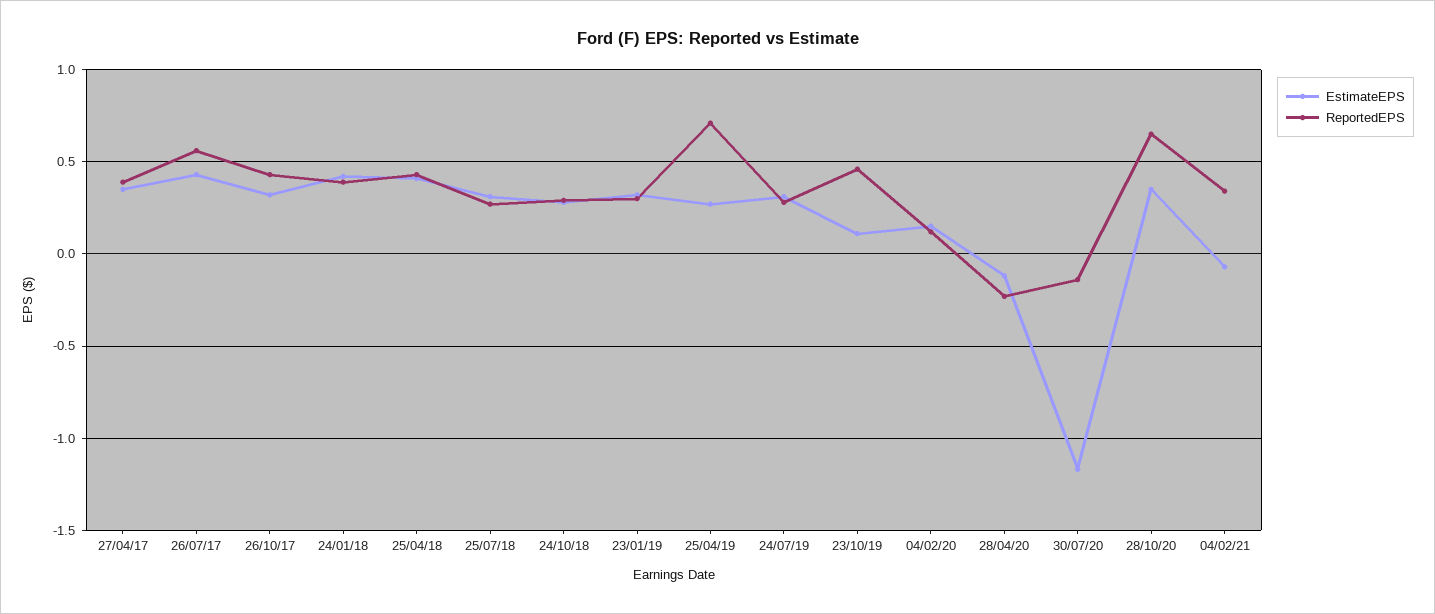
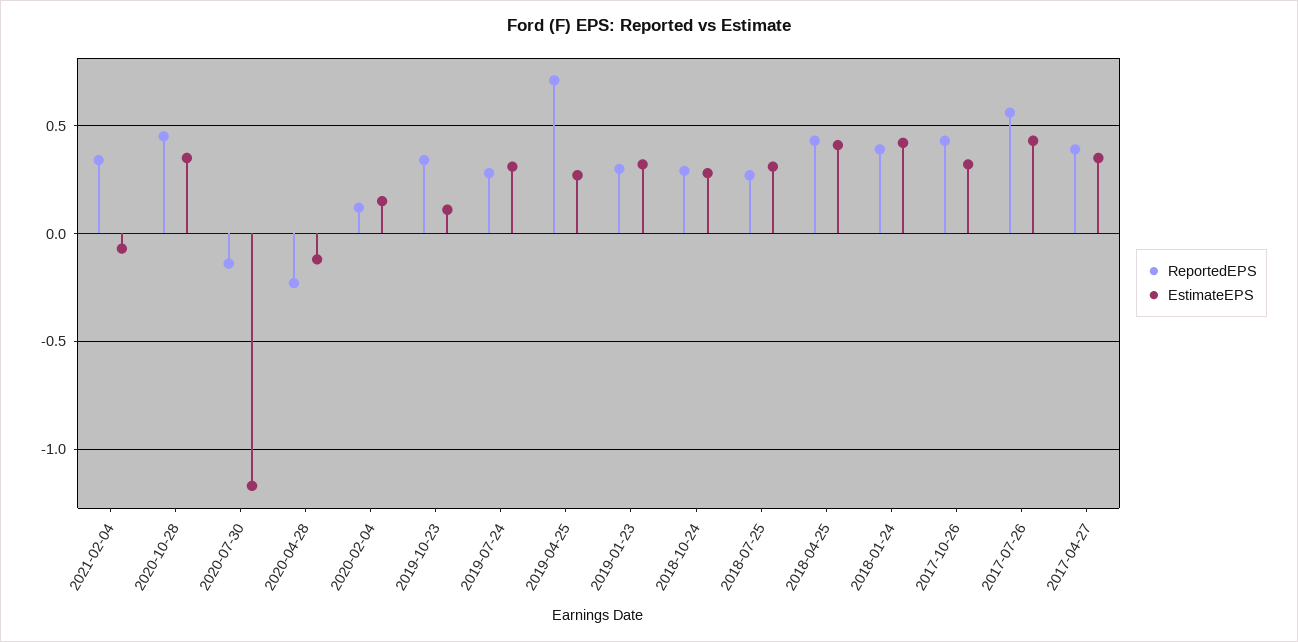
  {
    "EstimateEPS": {
      "27/04/17": 0.35,
      "26/07/17": 0.45,
      "26/10/17": 0.3,
      "24/01/18": 0.4,
      "25/04/18": 0.4,
      "25/07/18": 0.3,
      "24/10/18": 0.3,
      "23/01/19": 0.3,
      "25/04/19": 0.25,
      "24/07/19": 0.3,
      "23/10/19": 0.1,
      "04/02/20": 0.15,
      "28/04/20": -0.1,
      "30/07/20": -1.15,
      "28/10/20": 0.35,
      "04/02/21": -0.05
    },
    "ReportedEPS": {
      "27/04/17": 0.4,
      "26/07/17": 0.55,
      "26/10/17": 0.45,
      "24/01/18": 0.4,
      "25/04/18": 0.45,
      "25/07/18": 0.25,
      "24/10/18": 0.3,
      "23/01/19": 0.3,
      "25/04/19": 0.7,
      "24/07/19": 0.3,
-     "23/10/19": 0.45,
+     "23/10/19": 0.35,
      "04/02/20": 0.1,
      "28/04/20": -0.25,
      "30/07/20": -0.15,
-     "28/10/20": 0.65,
+     "28/10/20": 0.45,
      "04/02/21": 0.35
    }
  }

